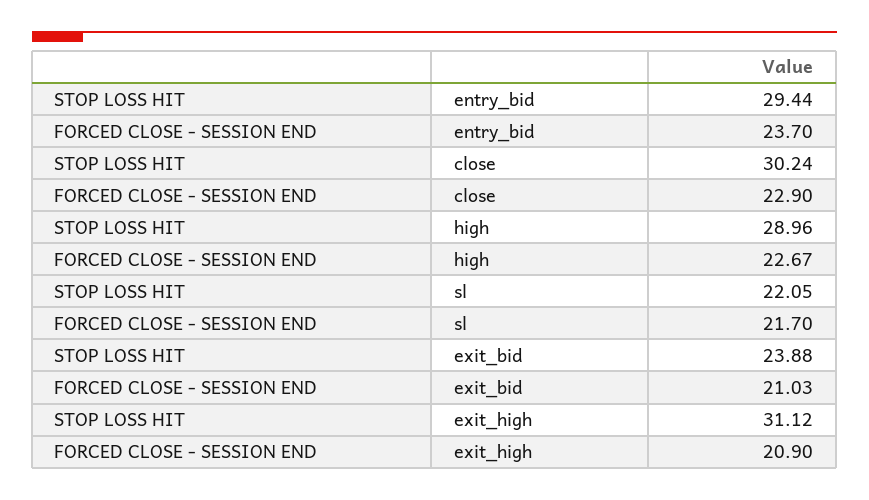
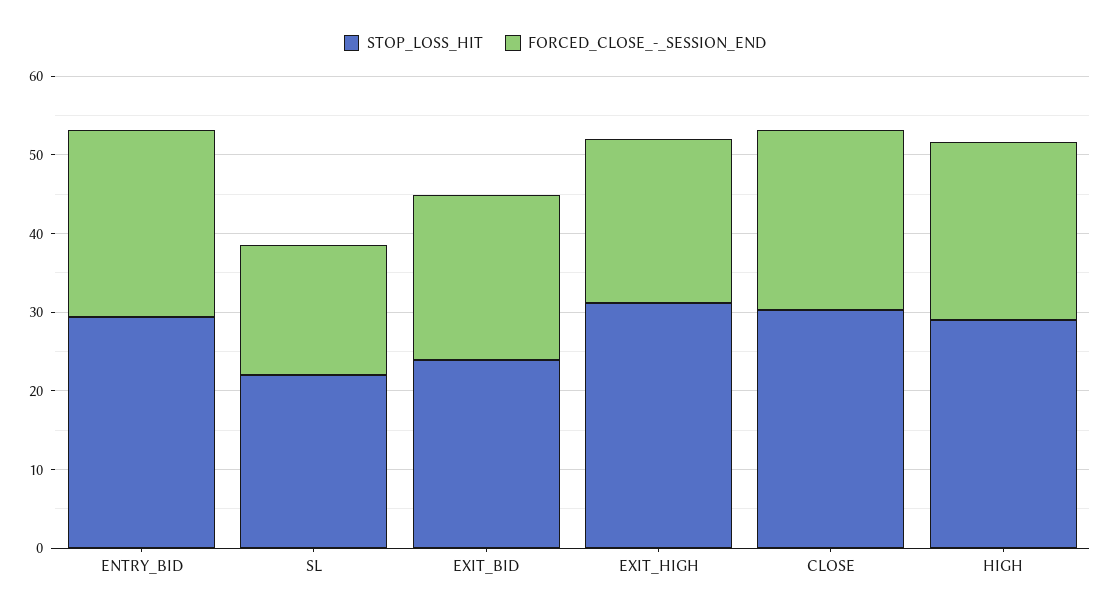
  {
    "STOP LOSS HIT": {
      "entry_bid": 29.44,
      "close": 30.24,
      "high": 28.96,
      "sl": 22.05,
      "exit_bid": 23.88,
      "exit_high": 31.12
    },
    "FORCED CLOSE - SESSION END": {
      "entry_bid": 23.7,
      "close": 22.9,
      "high": 22.67,
-     "sl": 21.7,
+     "sl": 16,
      "exit_bid": 21.03,
      "exit_high": 20.9
    }
  }

